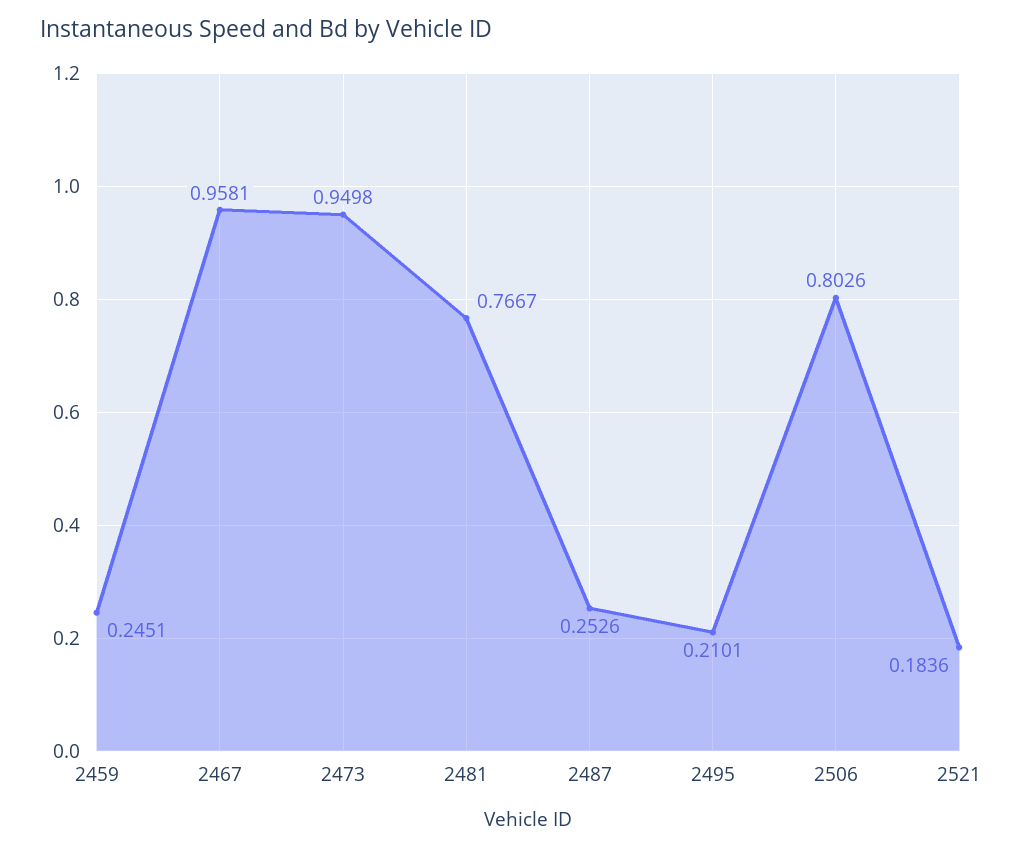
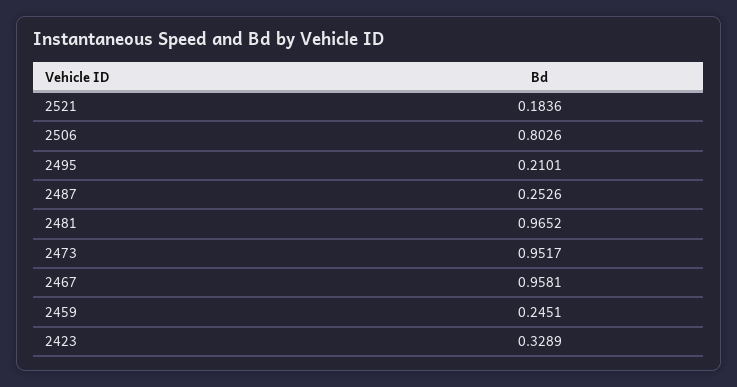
  {
    "2459": 0.2451,
    "2467": 0.9581,
-   "2473": 0.9498,
+   "2473": 0.9517,
-   "2481": 0.7667,
+   "2481": 0.9652,
    "2487": 0.2526,
    "2495": 0.2101,
    "2506": 0.8026,
-   "2521": 0.1836
+   "2521": 0.1836,
+   "2423": 0.3289
  }

